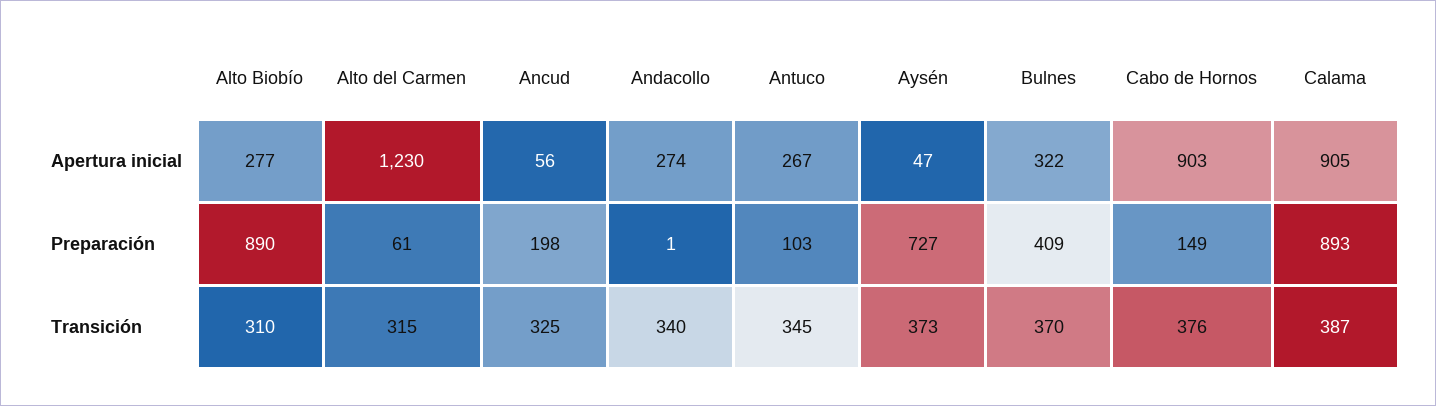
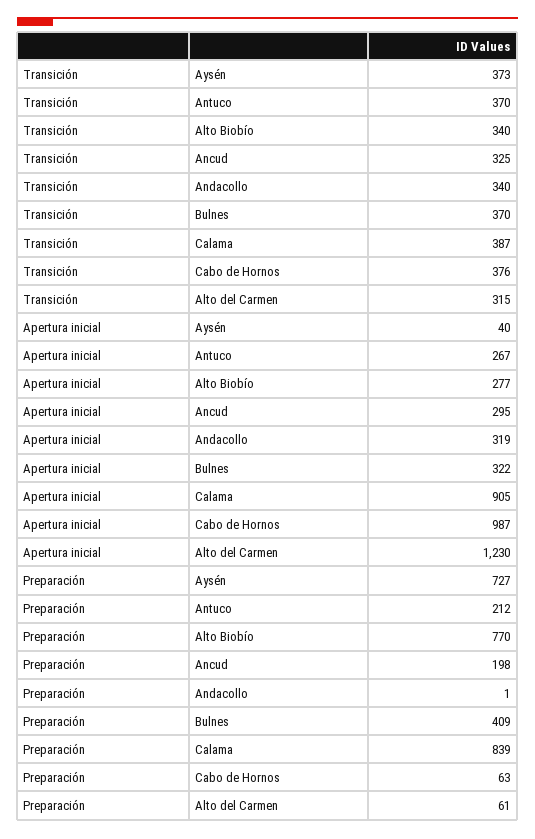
  {
    "Alto Biobío": {
      "Apertura inicial": 277,
-     "Preparación": 890,
+     "Preparación": 770,
-     "Transición": 310
+     "Transición": 340
    },
    "Alto del Carmen": {
      "Apertura inicial": 1230,
      "Preparación": 61,
      "Transición": 315
    },
    "Ancud": {
-     "Apertura inicial": 56,
+     "Apertura inicial": 295,
      "Preparación": 198,
      "Transición": 325
    },
    "Andacollo": {
-     "Apertura inicial": 274,
+     "Apertura inicial": 319,
      "Preparación": 1,
      "Transición": 340
    },
    "Antuco": {
      "Apertura inicial": 267,
-     "Preparación": 103,
+     "Preparación": 212,
-     "Transición": 345
+     "Transición": 370
    },
    "Aysén": {
-     "Apertura inicial": 47,
+     "Apertura inicial": 40,
      "Preparación": 727,
      "Transición": 373
    },
    "Bulnes": {
      "Apertura inicial": 322,
      "Preparación": 409,
      "Transición": 370
    },
    "Cabo de Hornos": {
-     "Apertura inicial": 903,
+     "Apertura inicial": 987,
-     "Preparación": 149,
+     "Preparación": 63,
      "Transición": 376
    },
    "Calama": {
      "Apertura inicial": 905,
-     "Preparación": 893,
+     "Preparación": 839,
      "Transición": 387
    }
  }

